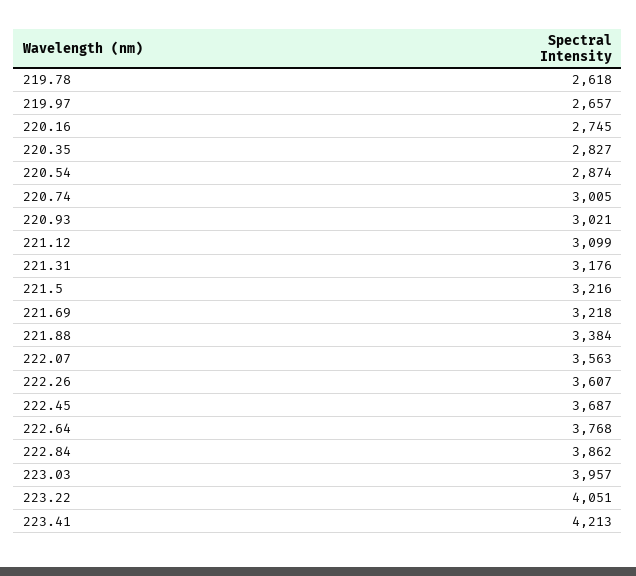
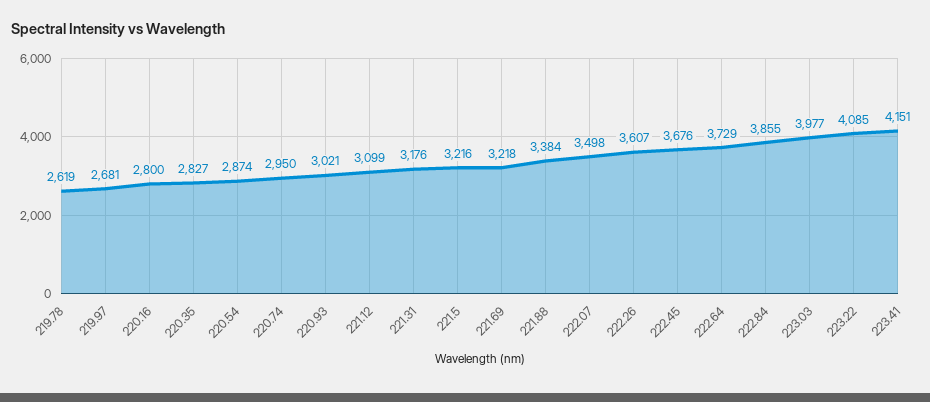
  {
-   "219.78": 2618,
+   "219.78": 2619,
-   "219.97": 2657,
+   "219.97": 2681,
-   "220.16": 2745,
+   "220.16": 2800,
    "220.35": 2827,
    "220.54": 2874,
-   "220.74": 3005,
+   "220.74": 2950,
    "220.93": 3021,
    "221.12": 3099,
    "221.31": 3176,
    "221.5": 3216,
    "221.69": 3218,
    "221.88": 3384,
-   "222.07": 3563,
+   "222.07": 3498,
    "222.26": 3607,
-   "222.45": 3687,
+   "222.45": 3676,
-   "222.64": 3768,
+   "222.64": 3729,
-   "222.84": 3862,
+   "222.84": 3855,
-   "223.03": 3957,
+   "223.03": 3977,
-   "223.22": 4051,
+   "223.22": 4085,
-   "223.41": 4213
+   "223.41": 4151
  }

